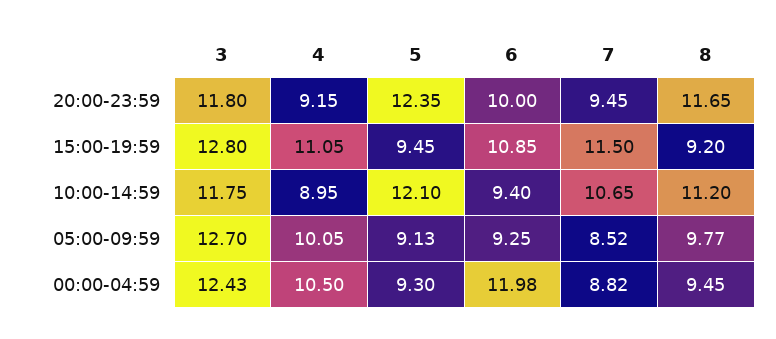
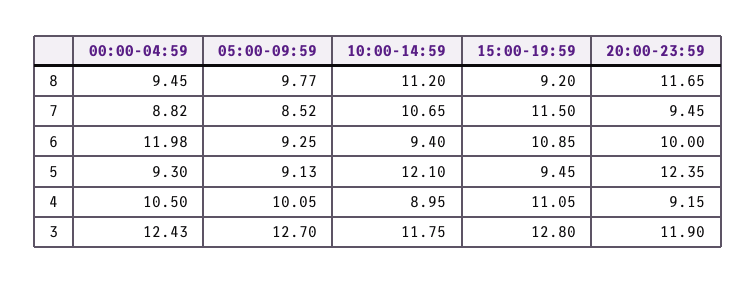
  {
    "3": {
-     "20:00-23:59": 11.8,
+     "20:00-23:59": 11.9,
      "15:00-19:59": 12.8,
      "10:00-14:59": 11.75,
      "05:00-09:59": 12.7,
      "00:00-04:59": 12.43
    },
    "4": {
      "20:00-23:59": 9.15,
      "15:00-19:59": 11.05,
      "10:00-14:59": 8.95,
      "05:00-09:59": 10.05,
      "00:00-04:59": 10.5
    },
    "5": {
      "20:00-23:59": 12.35,
      "15:00-19:59": 9.45,
      "10:00-14:59": 12.1,
      "05:00-09:59": 9.13,
      "00:00-04:59": 9.3
    },
    "6": {
      "20:00-23:59": 10,
      "15:00-19:59": 10.85,
      "10:00-14:59": 9.4,
      "05:00-09:59": 9.25,
      "00:00-04:59": 11.98
    },
    "7": {
      "20:00-23:59": 9.45,
      "15:00-19:59": 11.5,
      "10:00-14:59": 10.65,
      "05:00-09:59": 8.52,
      "00:00-04:59": 8.82
    },
    "8": {
      "20:00-23:59": 11.65,
      "15:00-19:59": 9.2,
      "10:00-14:59": 11.2,
      "05:00-09:59": 9.77,
      "00:00-04:59": 9.45
    }
  }

